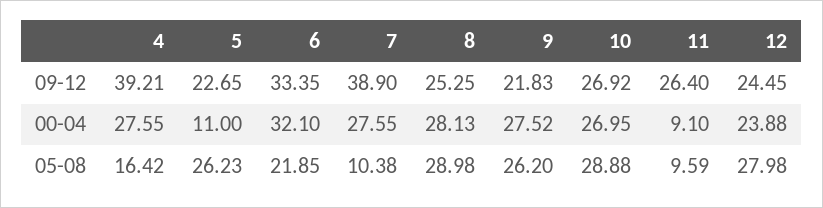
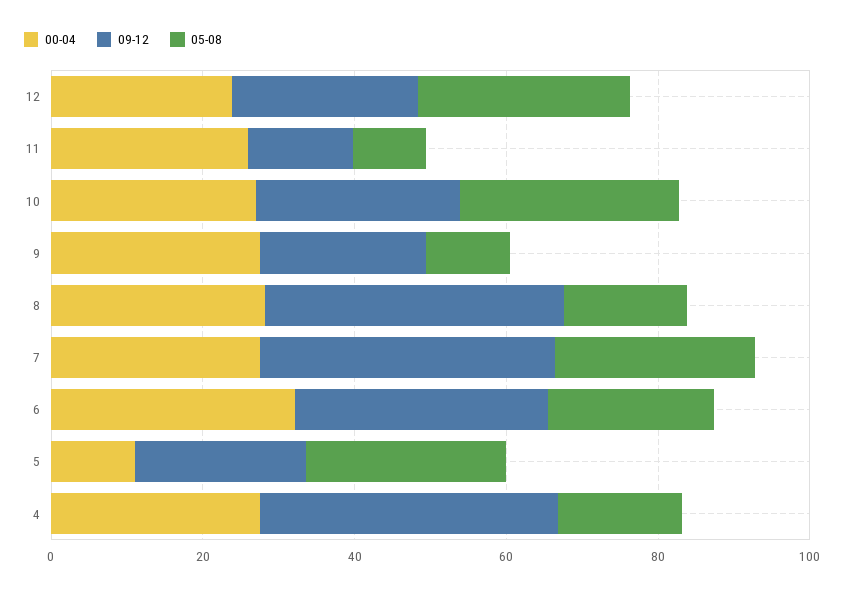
  {
    "09-12": {
      "4": 39.21,
      "5": 22.65,
      "6": 33.35,
      "7": 38.9,
-     "8": 25.25,
+     "8": 40,
      "9": 21.83,
      "10": 26.92,
-     "11": 26.4,
+     "11": 15,
      "12": 24.45
    },
    "00-04": {
      "4": 27.55,
      "5": 11,
      "6": 32.1,
      "7": 27.55,
      "8": 28.13,
      "9": 27.52,
      "10": 26.95,
-     "11": 9.1,
+     "11": 25,
      "12": 23.88
    },
    "05-08": {
      "4": 16.42,
      "5": 26.23,
      "6": 21.85,
-     "7": 10.38,
+     "7": 25,
-     "8": 28.98,
+     "8": 15,
-     "9": 26.2,
+     "9": 10,
      "10": 28.88,
      "11": 9.59,
      "12": 27.98
    }
  }

